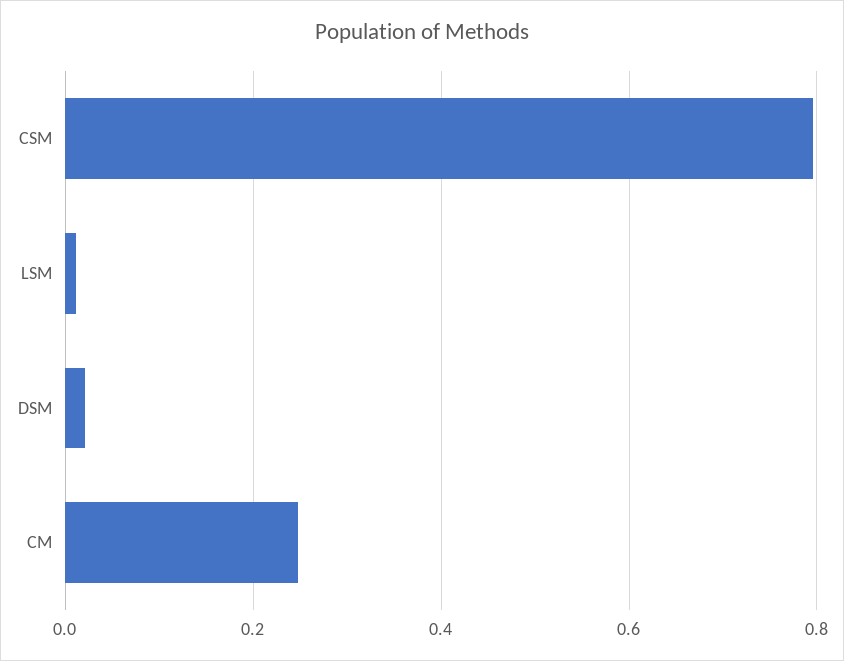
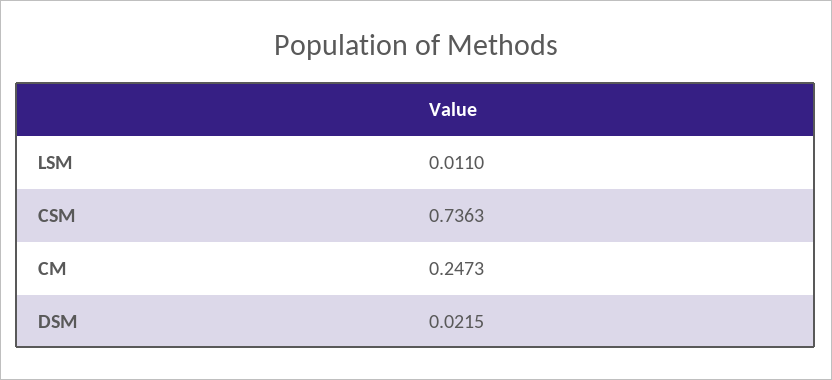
  {
-   "CSM": 0.8,
+   "CSM": 0.7363,
    "LSM": 0.011,
    "DSM": 0.0215,
    "CM": 0.2473
  }

